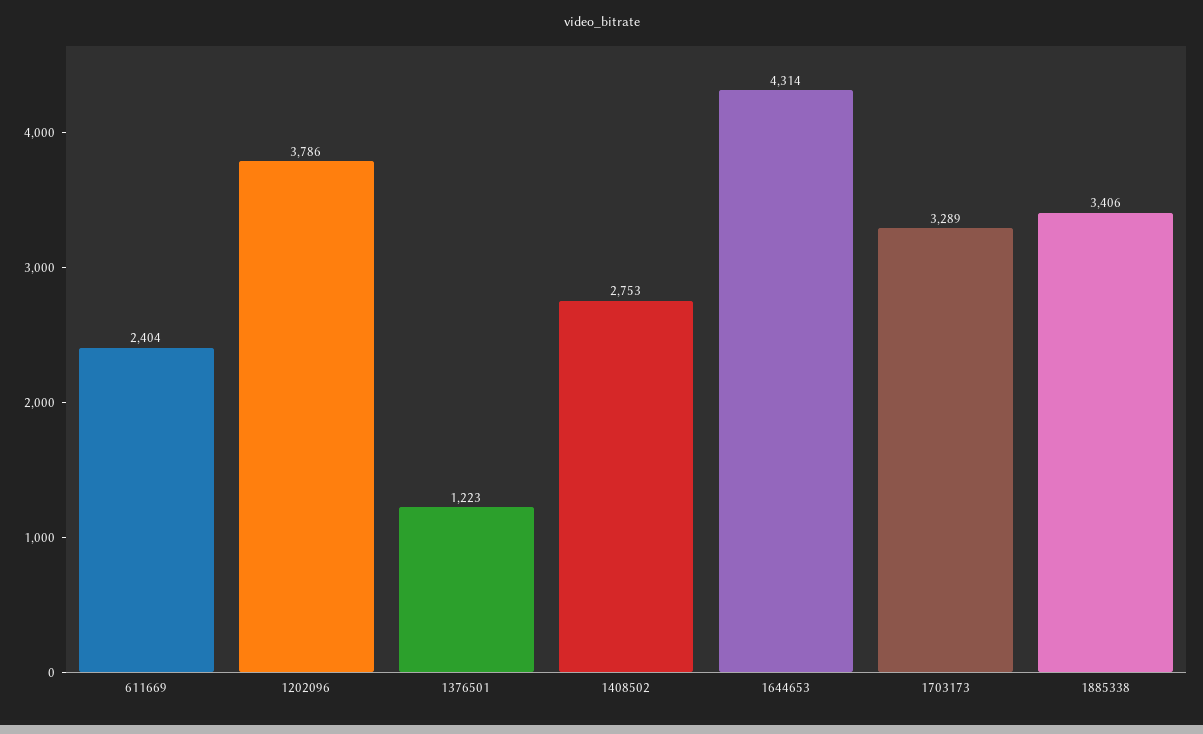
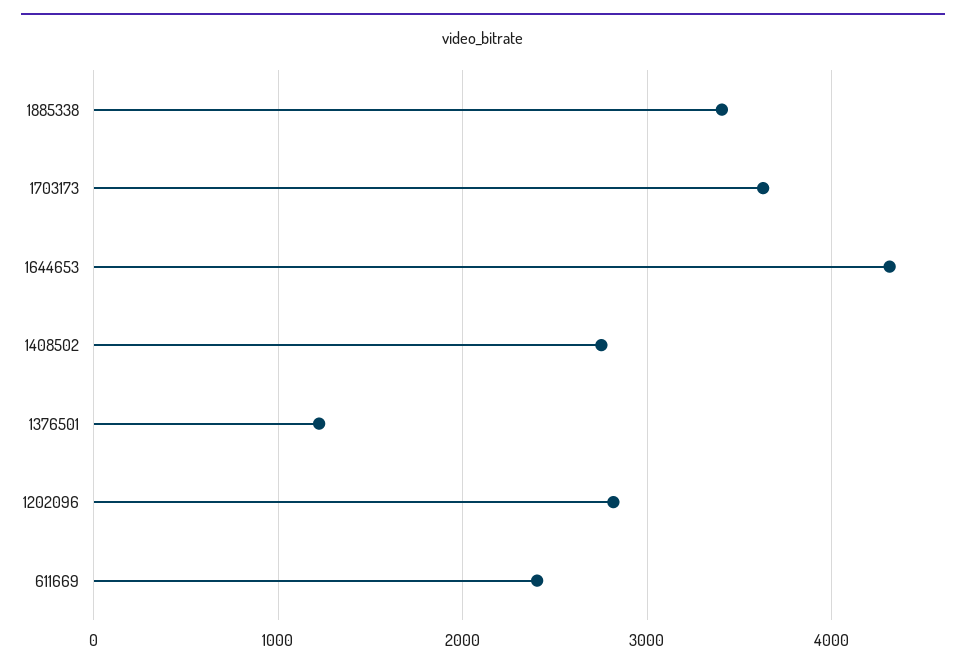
  {
    "611669": 2404,
-   "1202096": 3786,
+   "1202096": 2800,
    "1376501": 1223,
    "1408502": 2753,
    "1644653": 4314,
-   "1703173": 3289,
+   "1703173": 3600,
    "1885338": 3406
  }

